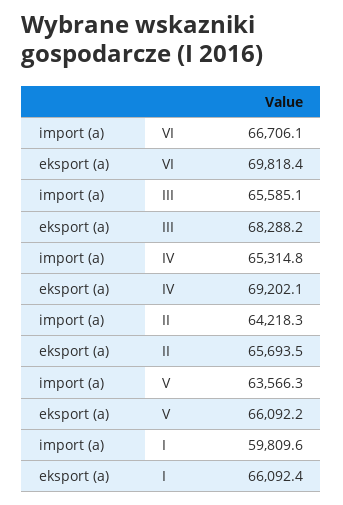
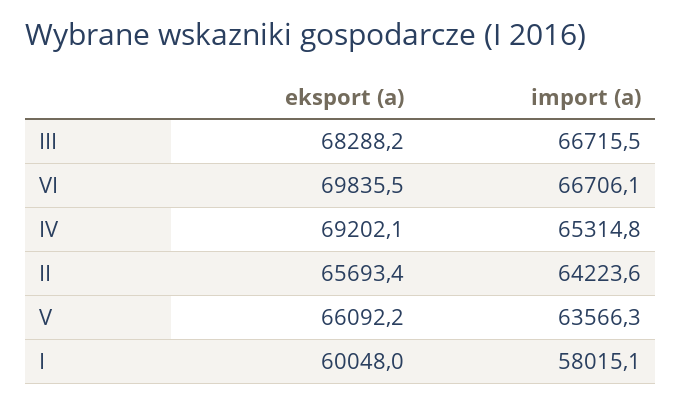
  {
    "import (a)": {
      "VI": 66706.1,
-     "III": 65585.1,
+     "III": 66715.5,
      "IV": 65314.8,
-     "II": 64218.3,
+     "II": 64223.6,
      "V": 63566.3,
-     "I": 59809.6
+     "I": 58015.1
    },
    "eksport (a)": {
-     "VI": 69818.4,
+     "VI": 69835.5,
      "III": 68288.2,
      "IV": 69202.1,
-     "II": 65693.5,
+     "II": 65693.4,
      "V": 66092.2,
-     "I": 66092.4
+     "I": 60048
    }
  }

